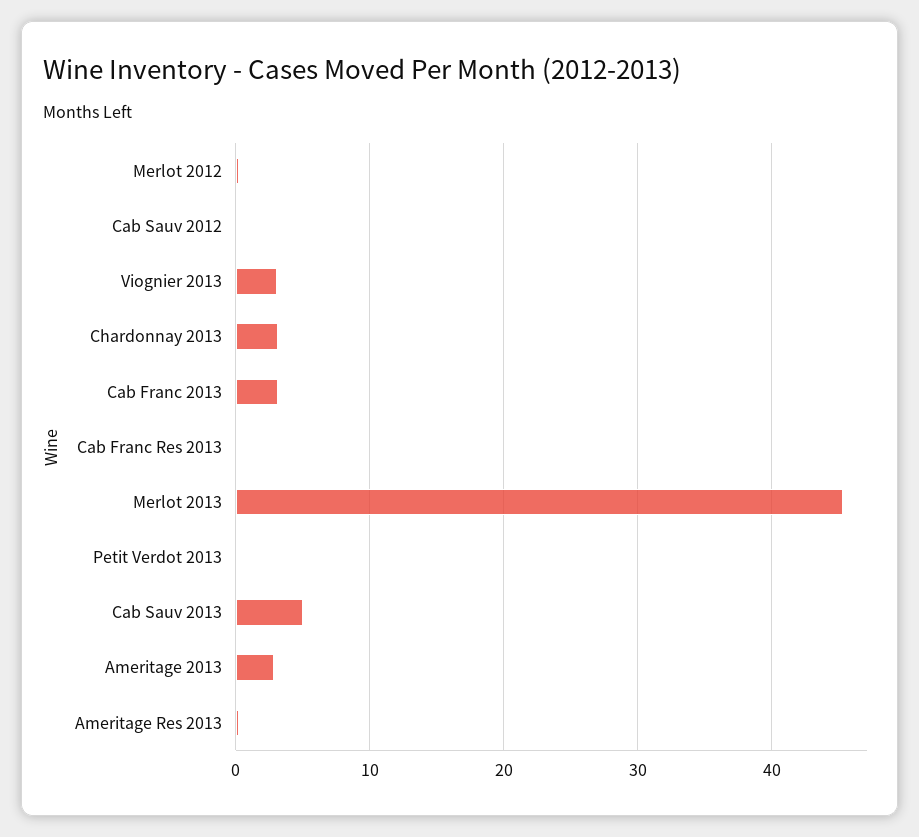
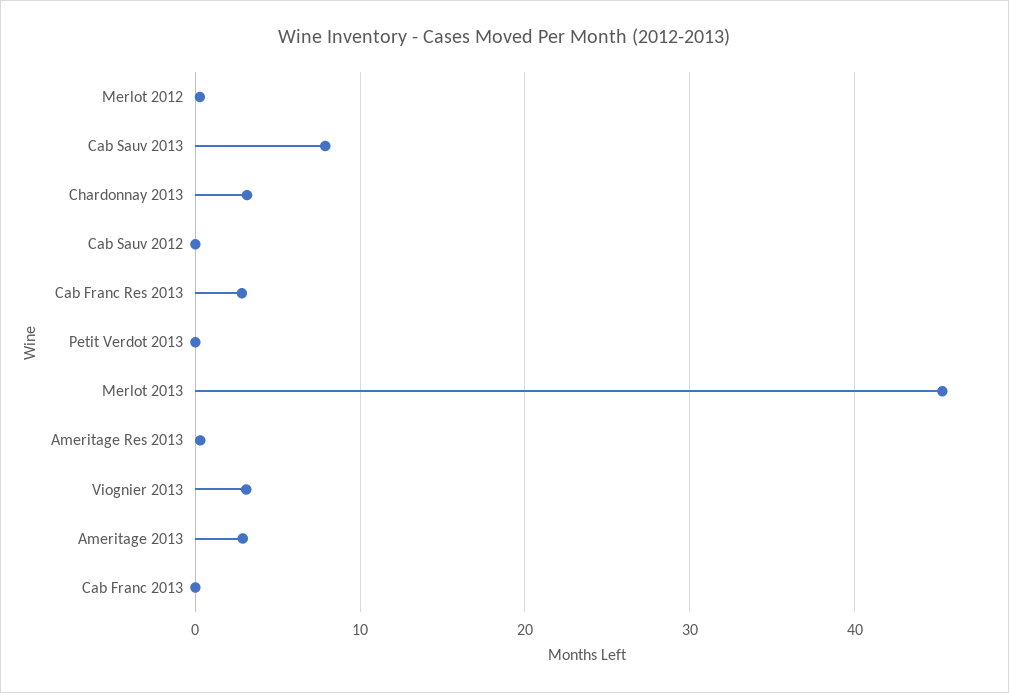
  {
    "Merlot 2012": 0,
    "Cab Sauv 2012": 0,
    "Viognier 2013": 3,
    "Chardonnay 2013": 3,
-   "Cab Franc 2013": 3,
+   "Cab Franc 2013": 0,
-   "Cab Franc Res 2013": 0,
+   "Cab Franc Res 2013": 3,
    "Merlot 2013": 45,
    "Petit Verdot 2013": 0,
-   "Cab Sauv 2013": 5,
+   "Cab Sauv 2013": 8,
    "Ameritage 2013": 3,
    "Ameritage Res 2013": 0
  }

